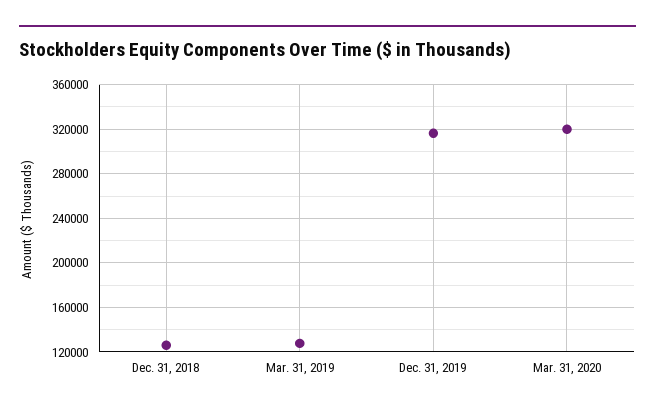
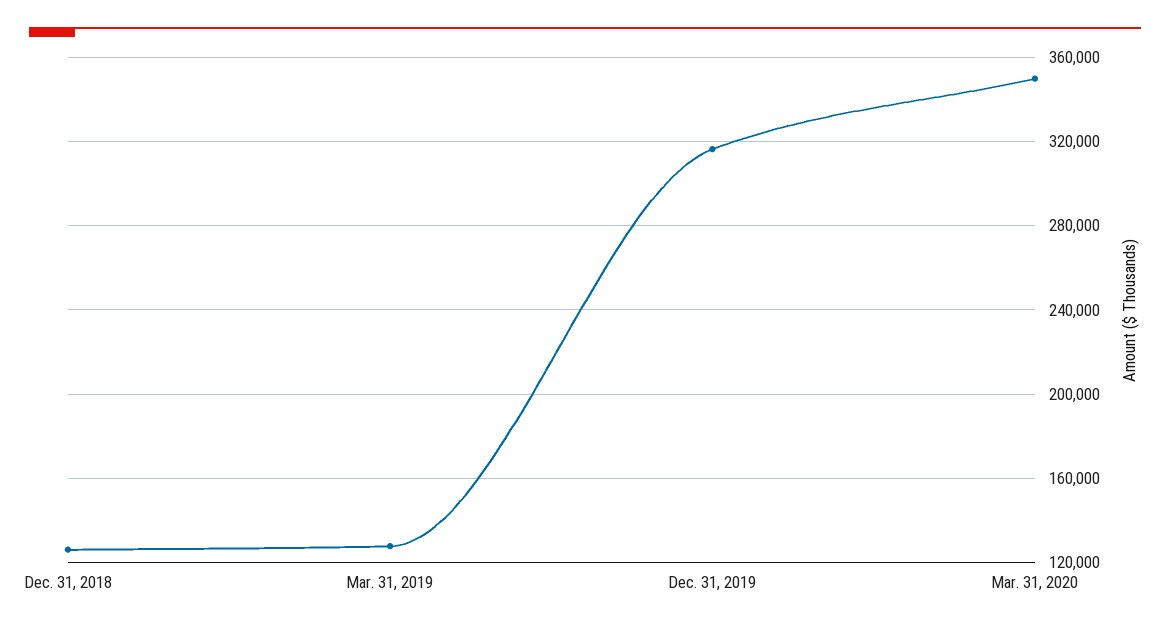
  {
    "Dec. 31, 2018": 125000,
    "Mar. 31, 2019": 130000,
    "Dec. 31, 2019": 315000,
-   "Mar. 31, 2020": 320000
+   "Mar. 31, 2020": 350000
  }

